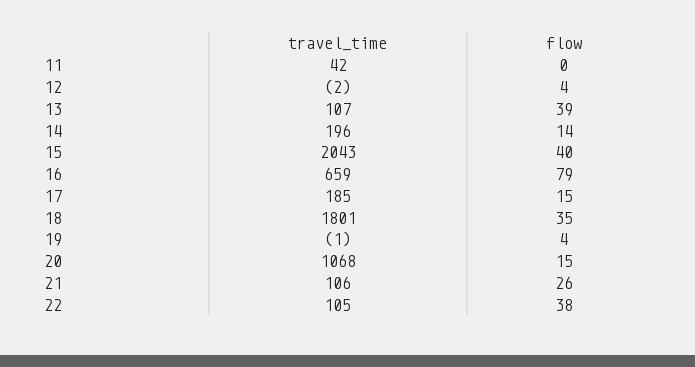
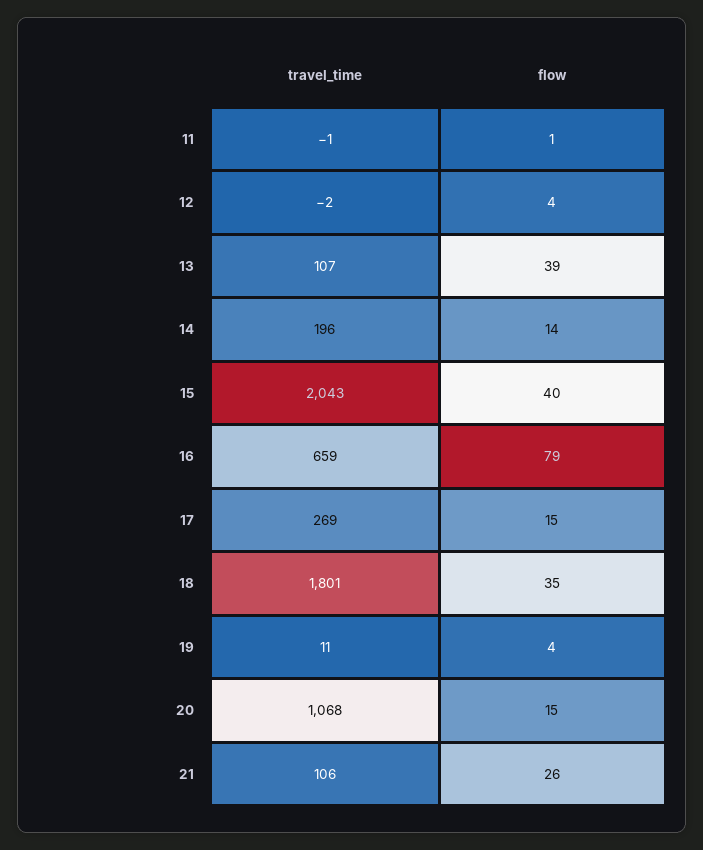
  {
    "travel_time": {
-     "11": 42,
+     "11": -1,
      "12": -2,
      "13": 107,
      "14": 196,
      "15": 2043,
      "16": 659,
-     "17": 185,
+     "17": 269,
      "18": 1801,
-     "19": -1,
+     "19": 11,
      "20": 1068,
-     "21": 106,
+     "21": 106
-     "22": 105
    },
    "flow": {
-     "11": 0,
+     "11": 1,
      "12": 4,
      "13": 39,
      "14": 14,
      "15": 40,
      "16": 79,
      "17": 15,
      "18": 35,
      "19": 4,
      "20": 15,
-     "21": 26,
+     "21": 26
-     "22": 38
    }
  }

